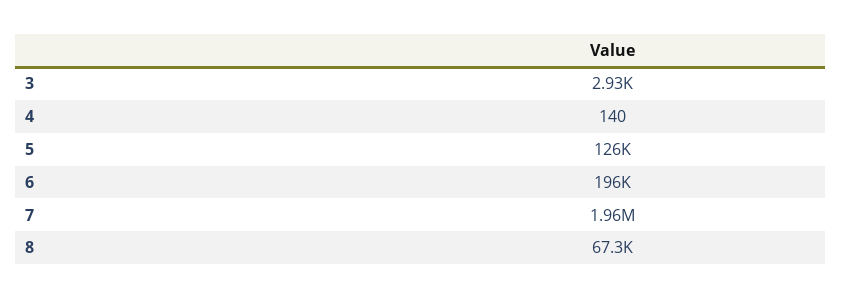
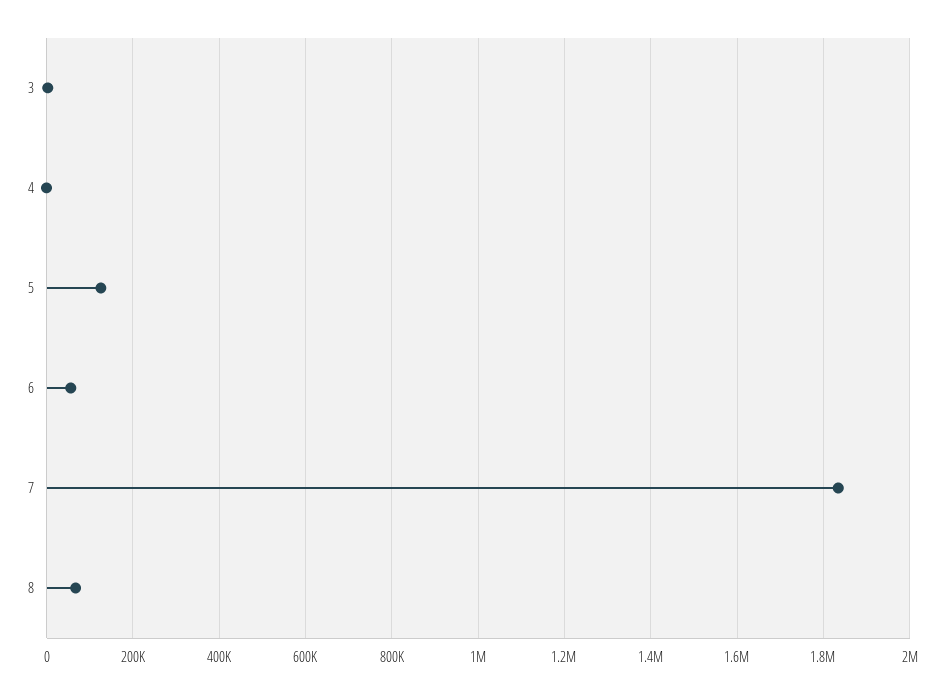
  {
    "3": 2930,
    "4": 140,
    "5": 126000,
-   "6": 196000,
+   "6": 60000,
-   "7": 1960000,
+   "7": 1840000,
    "8": 67300
  }

